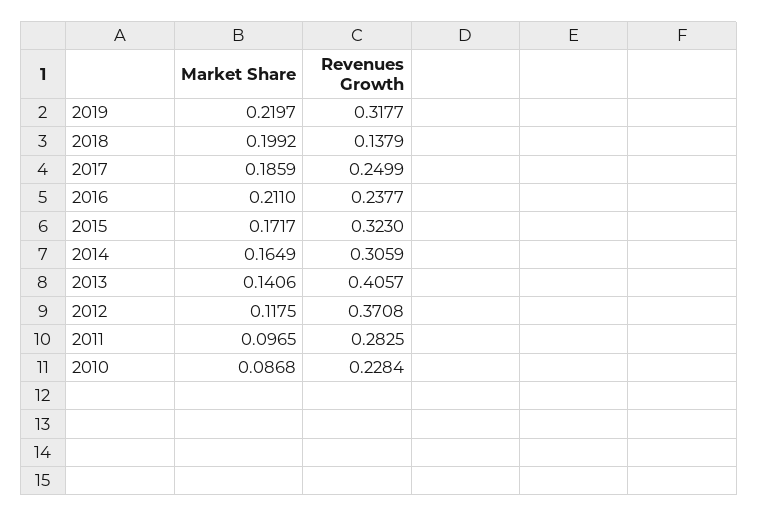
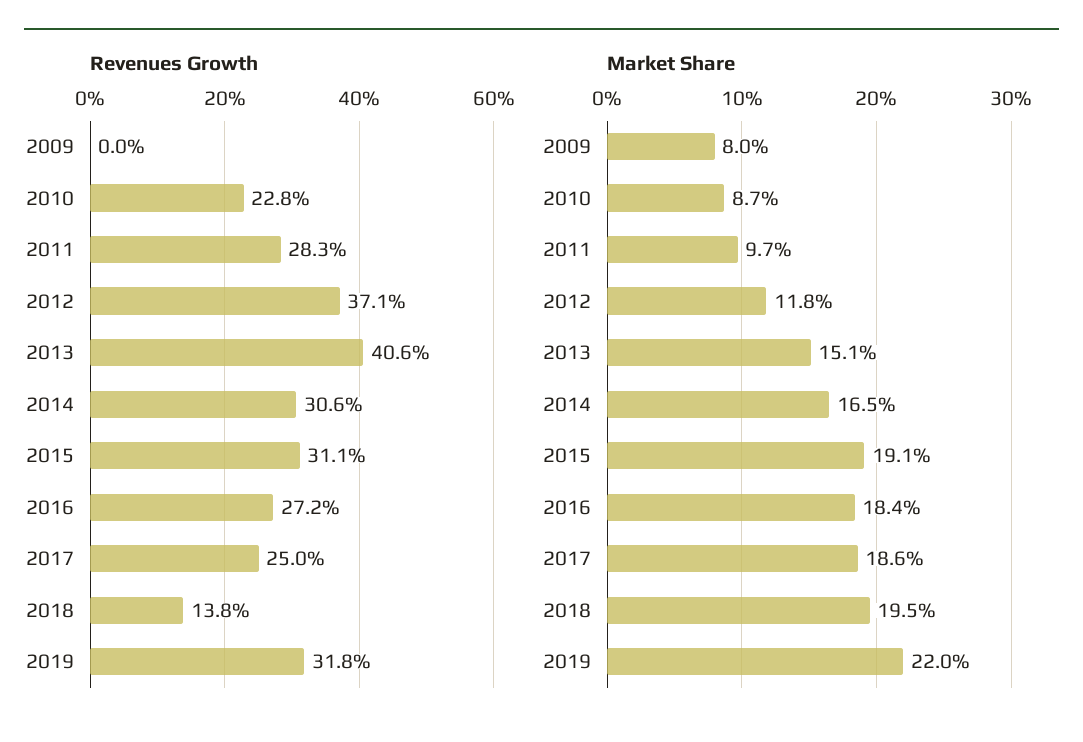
  {
    "Market Share": {
      "2019": 0.2197,
-     "2018": 0.1992,
+     "2018": 0.195,
      "2017": 0.1859,
-     "2016": 0.211,
+     "2016": 0.184,
-     "2015": 0.1717,
+     "2015": 0.191,
      "2014": 0.1649,
-     "2013": 0.1406,
+     "2013": 0.151,
      "2012": 0.1175,
      "2011": 0.0965,
-     "2010": 0.0868
+     "2010": 0.0868,
+     "2009": 0.08
    },
    "Revenues Growth": {
      "2019": 0.3177,
      "2018": 0.1379,
      "2017": 0.2499,
-     "2016": 0.2377,
+     "2016": 0.272,
-     "2015": 0.323,
+     "2015": 0.311,
      "2014": 0.3059,
      "2013": 0.4057,
      "2012": 0.3708,
      "2011": 0.2825,
-     "2010": 0.2284
+     "2010": 0.2284,
+     "2009": 0
    }
  }

